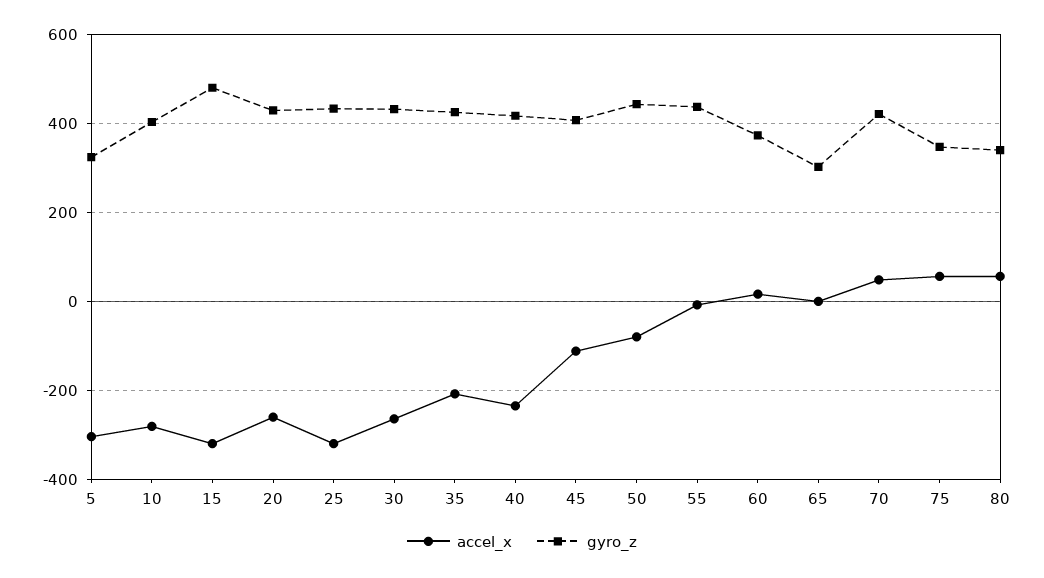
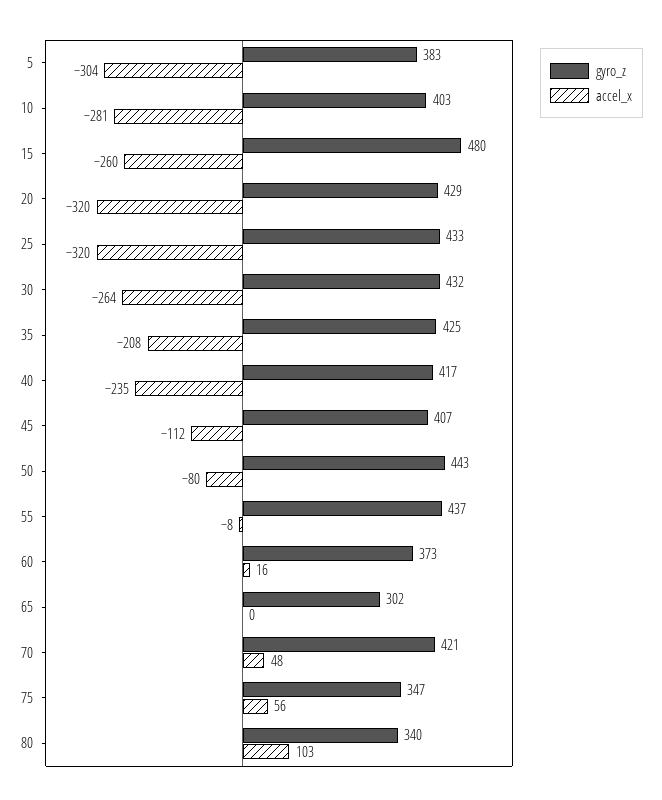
  {
    "accel_x": {
      "5": -304,
      "10": -281,
-     "15": -320,
+     "15": -260,
-     "20": -260,
+     "20": -320,
      "25": -320,
      "30": -264,
      "35": -208,
      "40": -235,
      "45": -112,
      "50": -80,
      "55": -8,
      "60": 16,
      "65": 0,
      "70": 48,
      "75": 56,
-     "80": 60
+     "80": 103
    },
    "gyro_z": {
-     "5": 320,
+     "5": 383,
      "10": 403,
      "15": 480,
      "20": 429,
      "25": 433,
      "30": 432,
      "35": 425,
      "40": 417,
      "45": 407,
      "50": 443,
      "55": 437,
      "60": 373,
      "65": 302,
      "70": 421,
      "75": 347,
      "80": 340
    }
  }

